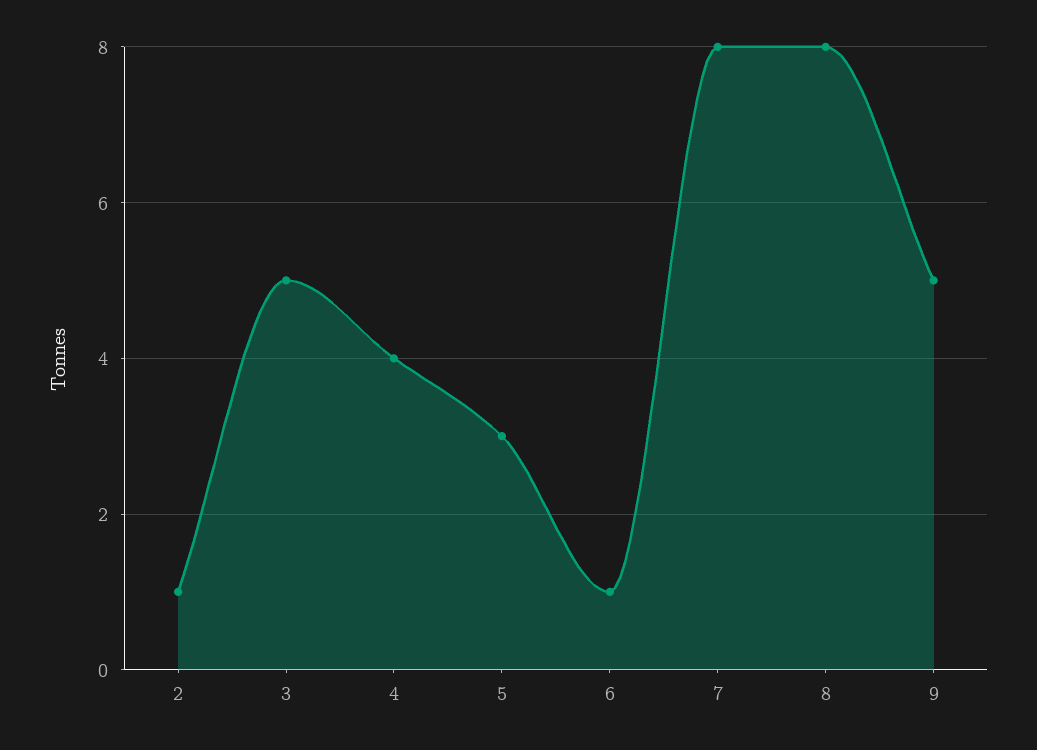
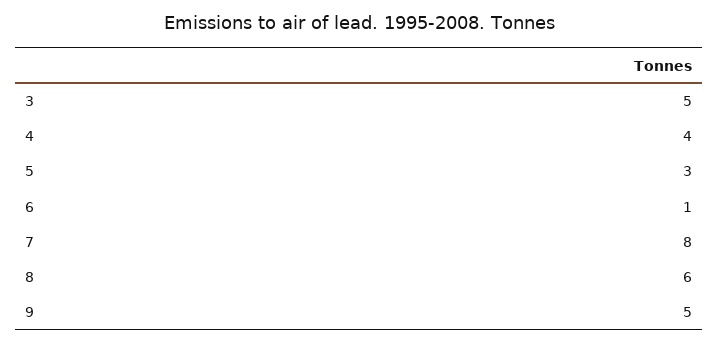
  {
-   "2": 1,
    "3": 5,
    "4": 4,
    "5": 3,
    "6": 1,
    "7": 8,
-   "8": 8,
+   "8": 6,
    "9": 5
  }

